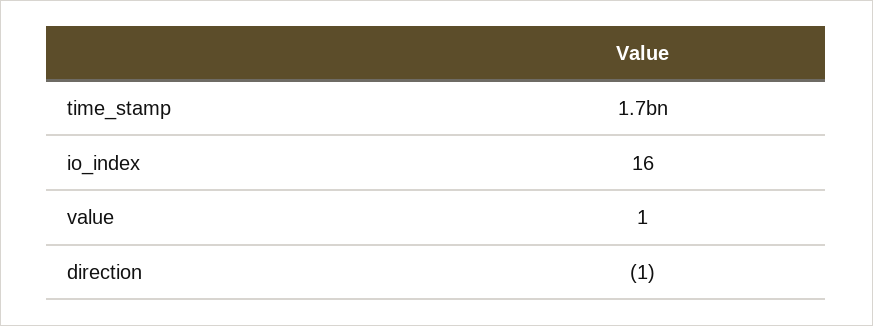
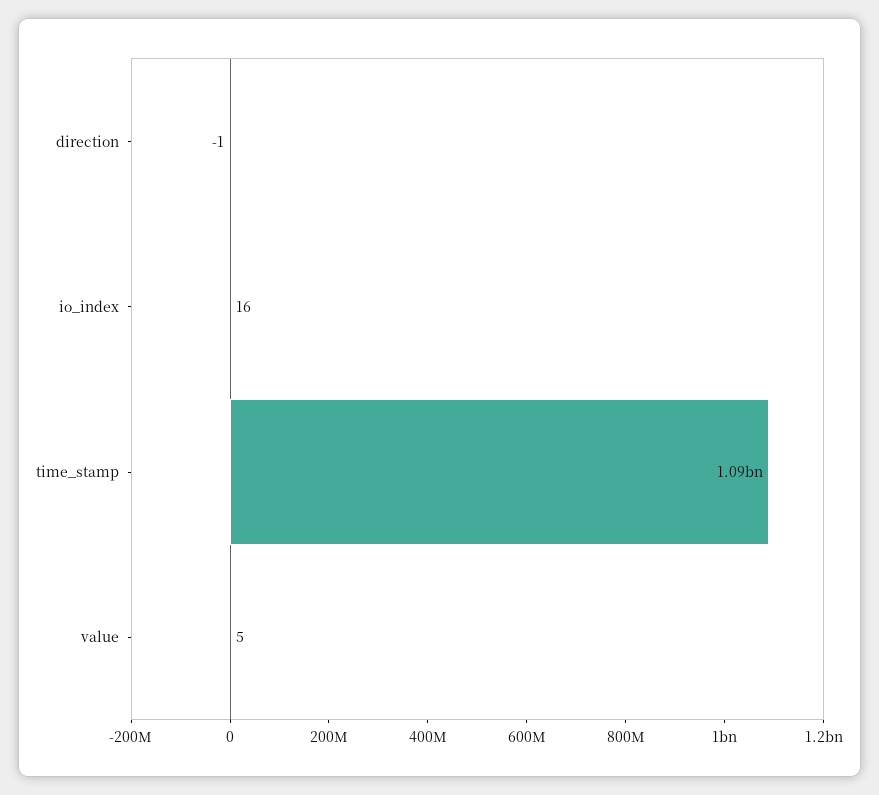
  {
-   "time_stamp": 1700000000,
+   "time_stamp": 1090000000,
    "io_index": 16,
-   "value": 1,
+   "value": 5,
    "direction": -1
  }

